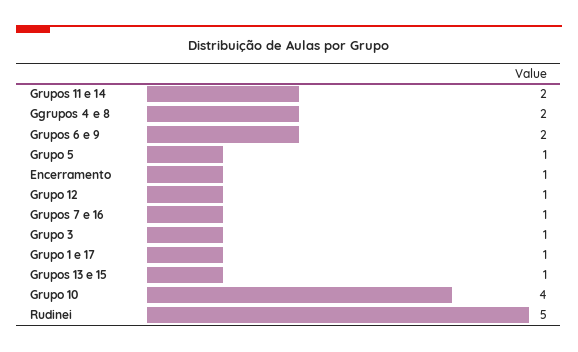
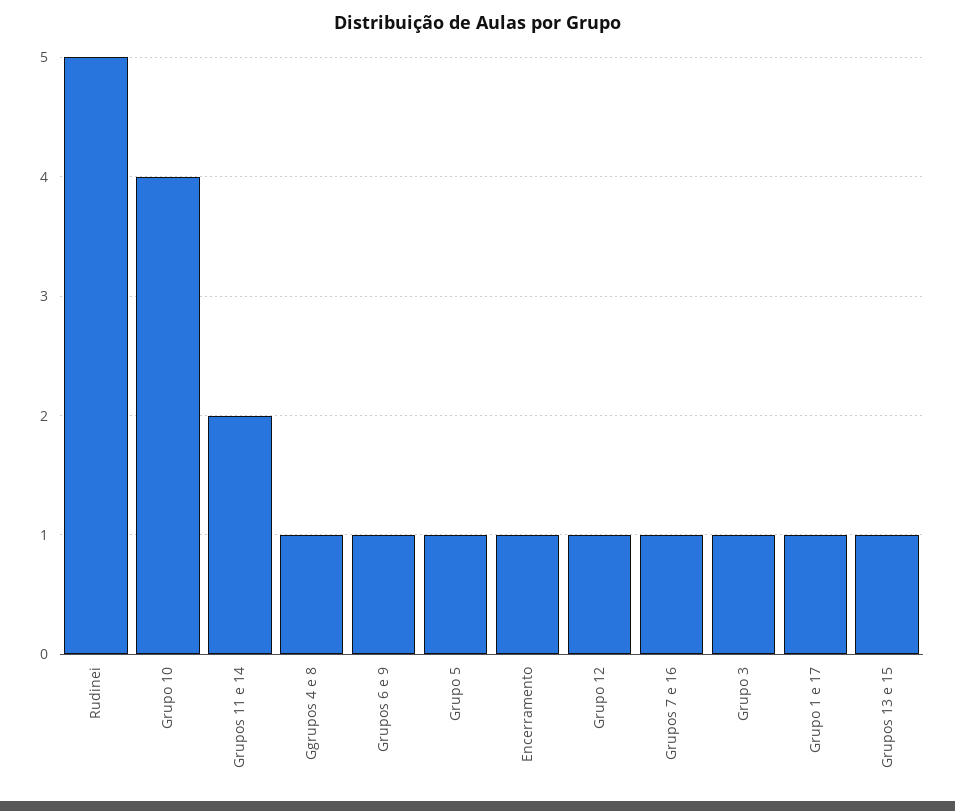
  {
    "Grupos 11 e 14": 2,
-   "Ggrupos 4 e 8": 2,
+   "Ggrupos 4 e 8": 1,
-   "Grupos 6 e 9": 2,
+   "Grupos 6 e 9": 1,
    "Grupo 5": 1,
    "Encerramento": 1,
    "Grupo 12": 1,
    "Grupos 7 e 16": 1,
    "Grupo 3": 1,
    "Grupo 1 e 17": 1,
    "Grupos 13 e 15": 1,
    "Grupo 10": 4,
    "Rudinei": 5
  }

